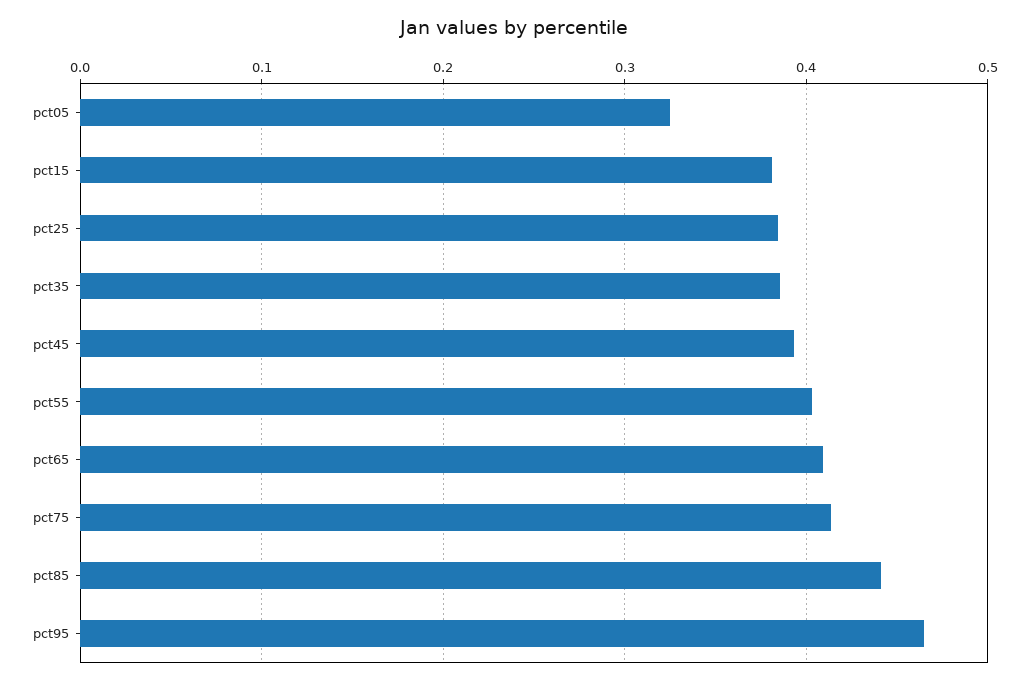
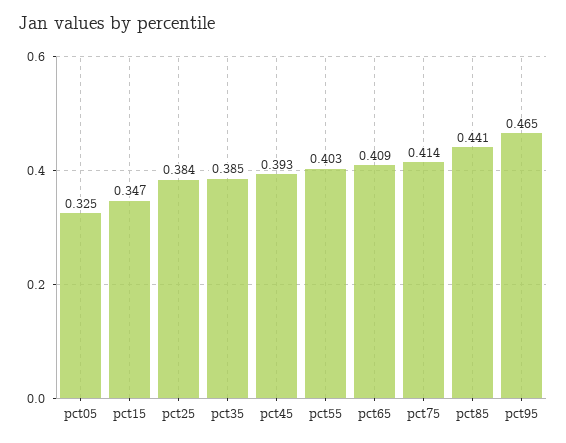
  {
    "pct05": 0.325,
-   "pct15": 0.38,
+   "pct15": 0.347,
    "pct25": 0.384,
    "pct35": 0.385,
    "pct45": 0.393,
    "pct55": 0.403,
    "pct65": 0.409,
    "pct75": 0.414,
    "pct85": 0.441,
    "pct95": 0.465
  }

